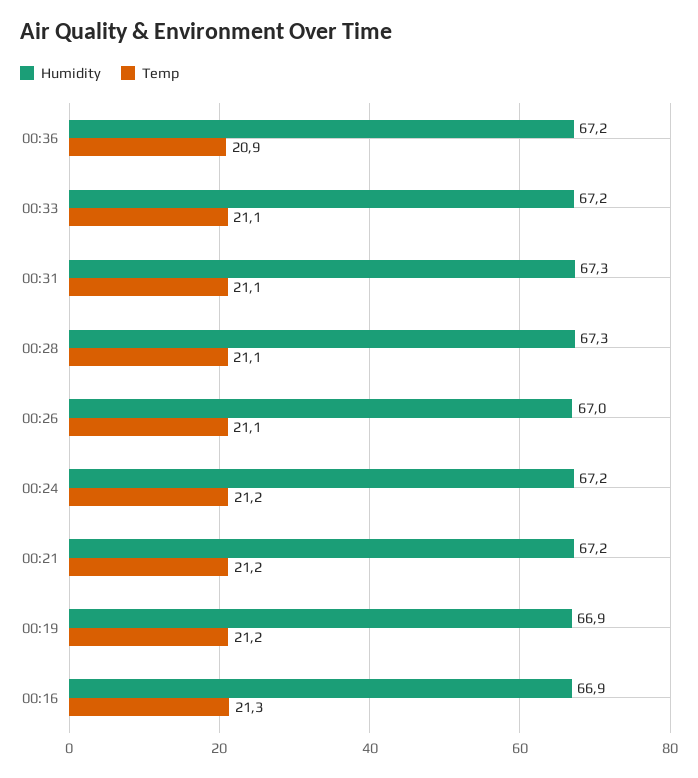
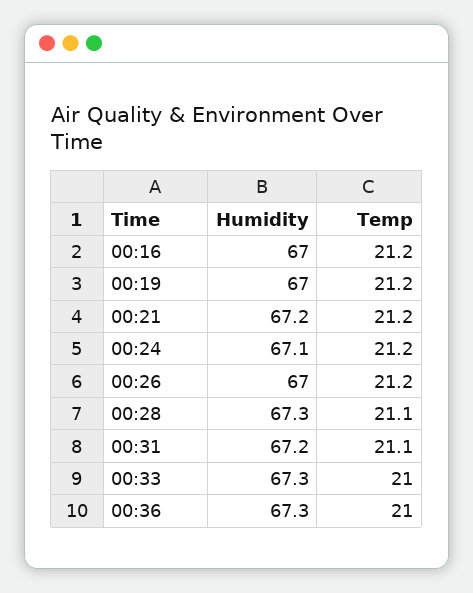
  {
    "Humidity": {
-     "00:36": 67.2,
+     "00:36": 67.3,
-     "00:33": 67.2,
+     "00:33": 67.3,
-     "00:31": 67.3,
+     "00:31": 67.2,
      "00:28": 67.3,
      "00:26": 67,
-     "00:24": 67.2,
+     "00:24": 67.1,
      "00:21": 67.2,
-     "00:19": 66.9,
+     "00:19": 67,
-     "00:16": 66.9
+     "00:16": 67
    },
    "Temp": {
-     "00:36": 20.9,
+     "00:36": 21,
-     "00:33": 21.1,
+     "00:33": 21,
      "00:31": 21.1,
      "00:28": 21.1,
-     "00:26": 21.1,
+     "00:26": 21.2,
      "00:24": 21.2,
      "00:21": 21.2,
      "00:19": 21.2,
-     "00:16": 21.3
+     "00:16": 21.2
    }
  }

